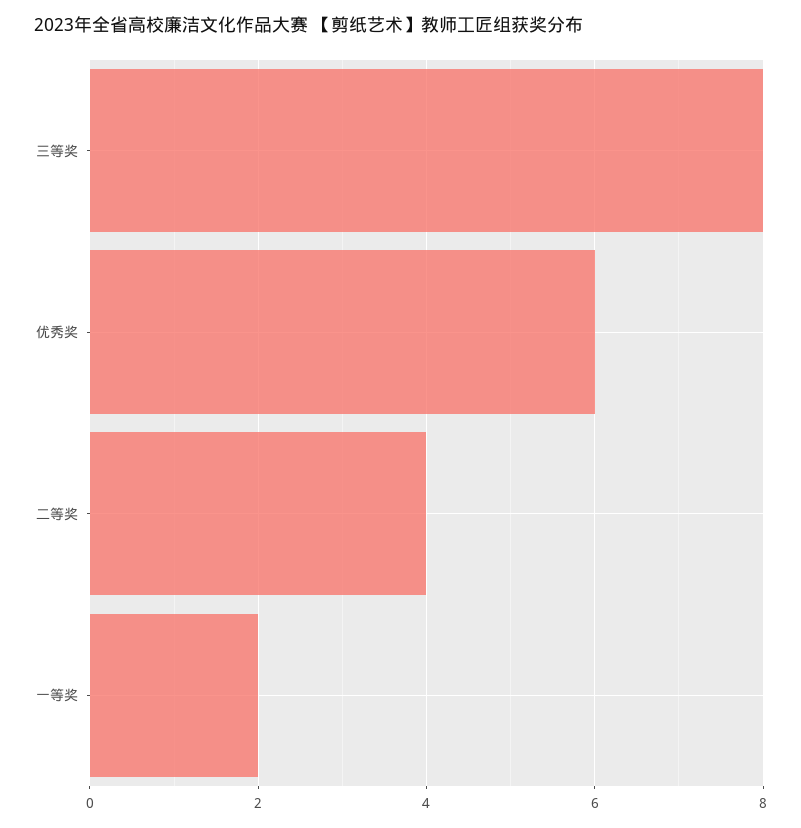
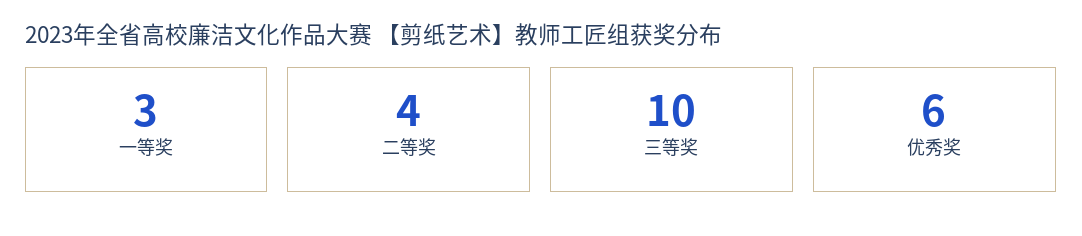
  {
-   "三等奖": 8,
+   "三等奖": 10,
    "优秀奖": 6,
    "二等奖": 4,
-   "一等奖": 2
+   "一等奖": 3
  }

